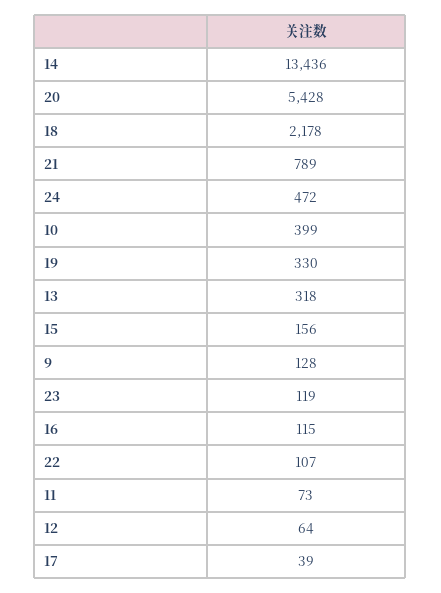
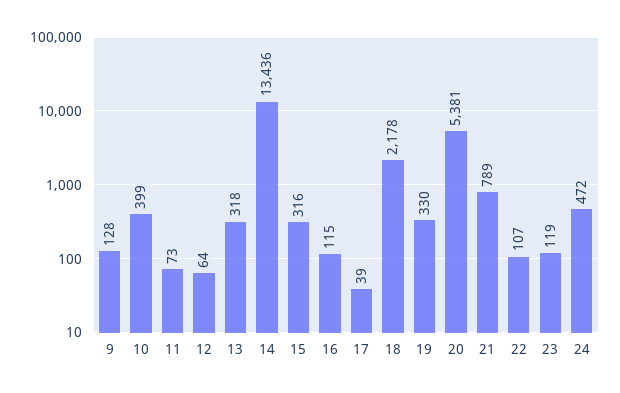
  {
    "14": 13436,
-   "20": 5428,
+   "20": 5381,
    "18": 2178,
    "21": 789,
    "24": 472,
    "10": 399,
    "19": 330,
    "13": 318,
-   "15": 156,
+   "15": 316,
    "9": 128,
    "23": 119,
    "16": 115,
    "22": 107,
    "11": 73,
    "12": 64,
    "17": 39
  }

